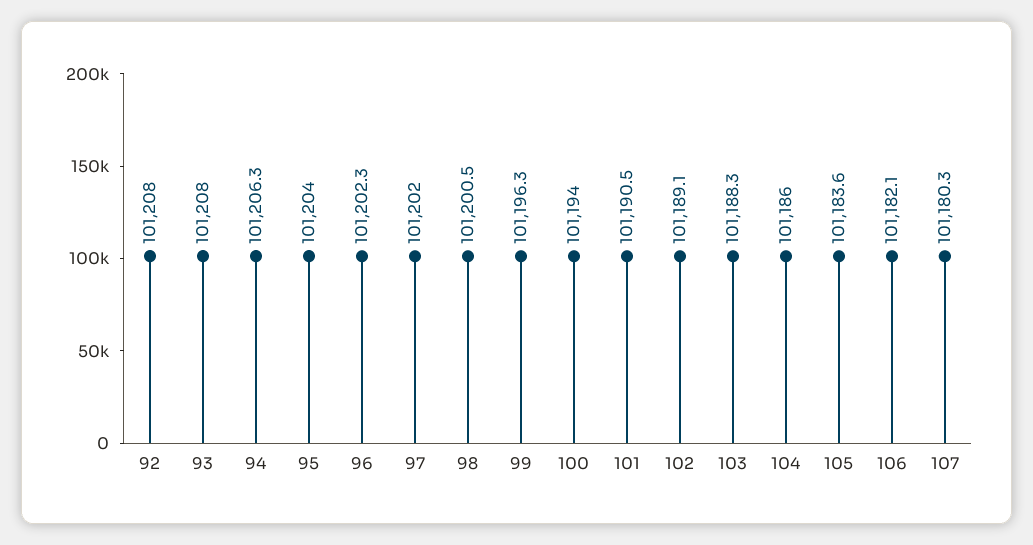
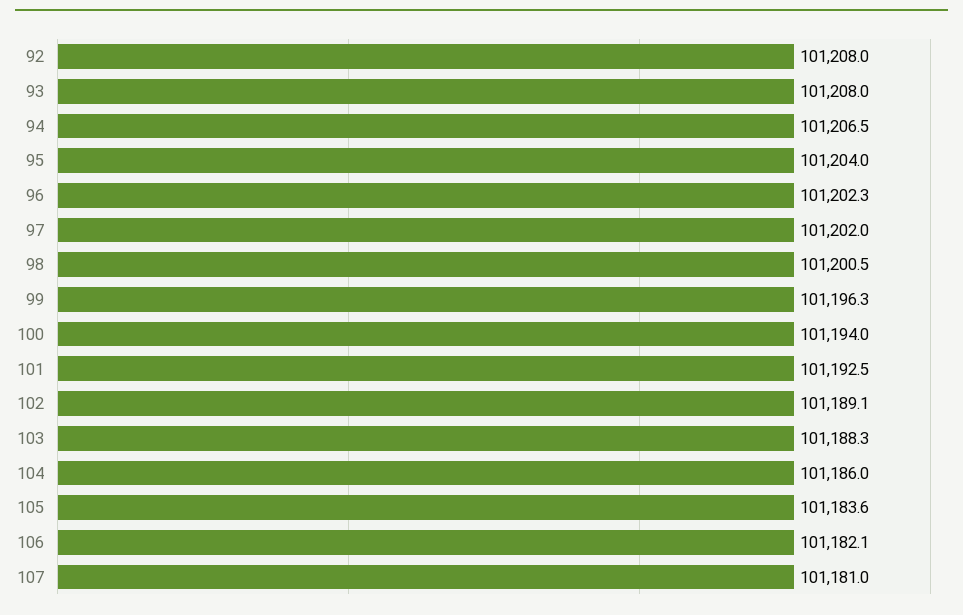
  {
    "92": 101208,
    "93": 101208,
-   "94": 101206.3,
+   "94": 101206.5,
    "95": 101204,
    "96": 101202.3,
    "97": 101202,
    "98": 101200.5,
    "99": 101196.3,
    "100": 101194,
-   "101": 101190.5,
+   "101": 101192.5,
    "102": 101189.1,
    "103": 101188.3,
    "104": 101186,
    "105": 101183.6,
    "106": 101182.1,
-   "107": 101180.3
+   "107": 101181
  }

